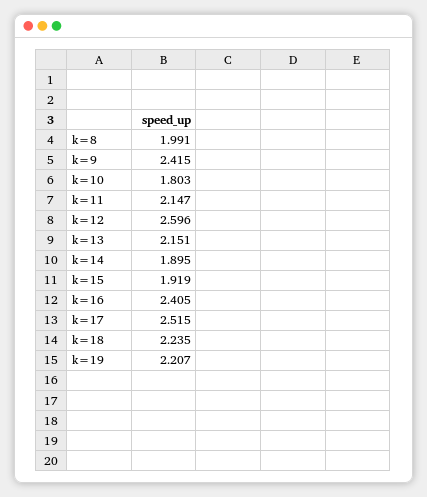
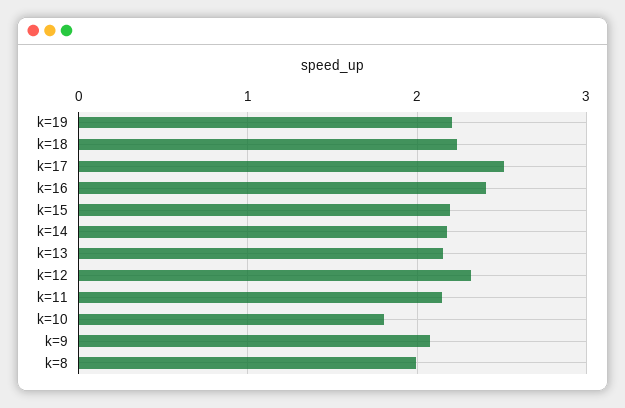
  {
    "k=8": 1.991,
-   "k=9": 2.415,
+   "k=9": 2.1,
    "k=10": 1.803,
    "k=11": 2.147,
-   "k=12": 2.596,
+   "k=12": 2.3,
    "k=13": 2.151,
-   "k=14": 1.895,
+   "k=14": 2.2,
-   "k=15": 1.919,
+   "k=15": 2.2,
    "k=16": 2.405,
    "k=17": 2.515,
    "k=18": 2.235,
    "k=19": 2.207
  }

